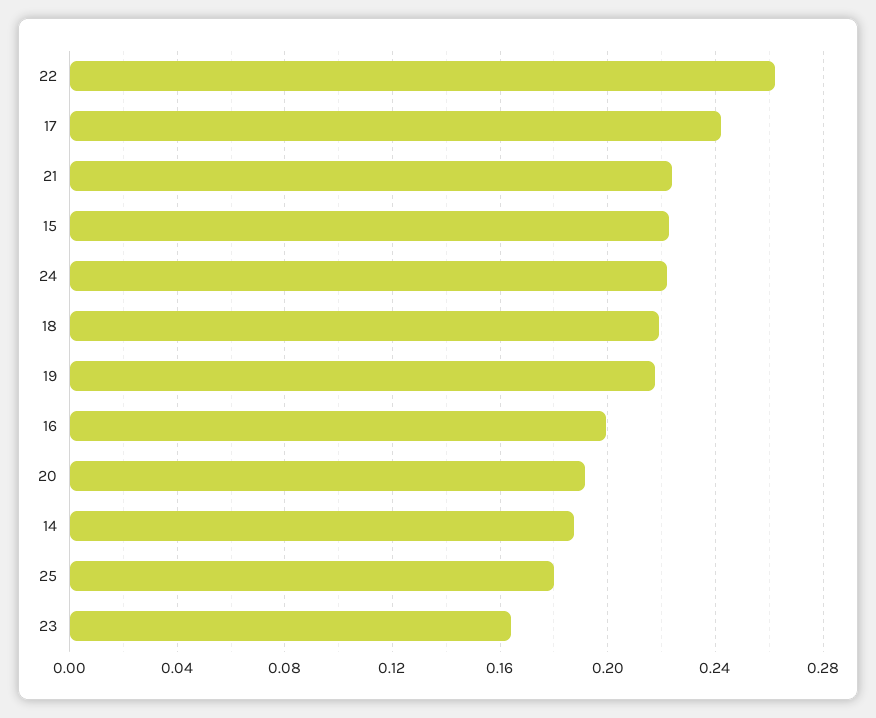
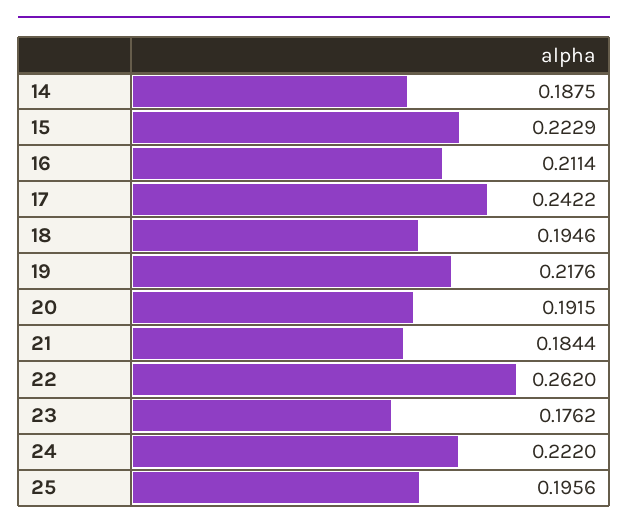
  {
    "22": 0.262,
    "17": 0.2422,
-   "21": 0.225,
+   "21": 0.1844,
    "15": 0.2229,
    "24": 0.222,
-   "18": 0.22,
+   "18": 0.1946,
    "19": 0.2176,
-   "16": 0.2,
+   "16": 0.2114,
    "20": 0.1915,
    "14": 0.1875,
-   "25": 0.18,
+   "25": 0.1956,
-   "23": 0.165
+   "23": 0.1762
  }

